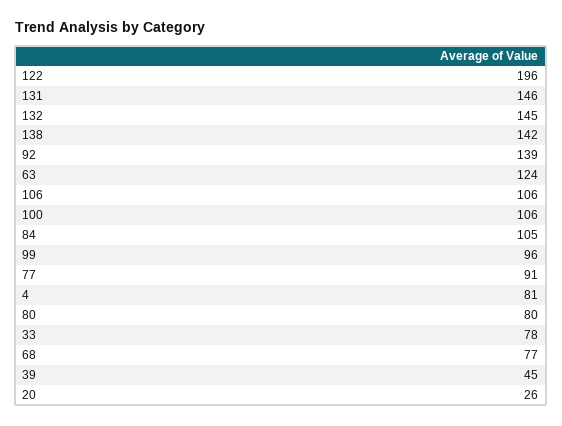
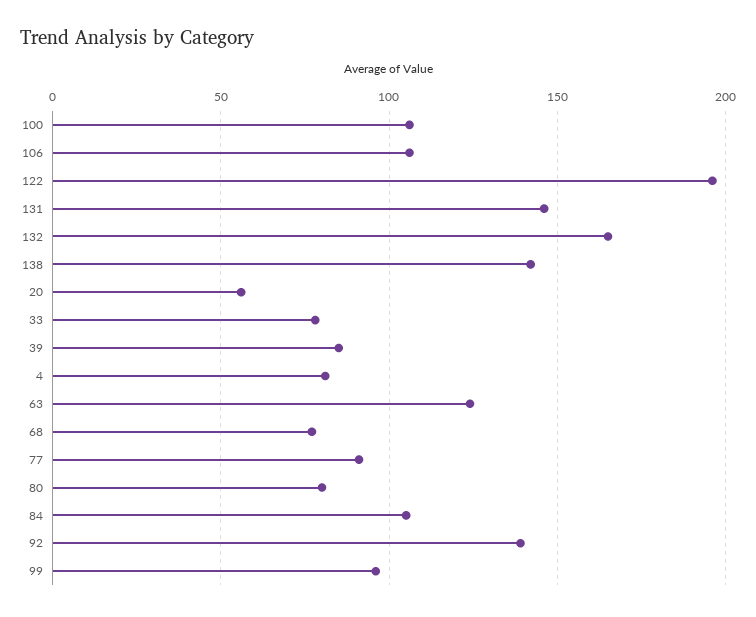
  {
    "122": 196,
    "131": 146,
-   "132": 145,
+   "132": 165,
    "138": 142,
    "92": 139,
    "63": 124,
    "106": 106,
    "100": 106,
    "84": 105,
    "99": 96,
    "77": 91,
    "4": 81,
    "80": 80,
    "33": 78,
    "68": 77,
-   "39": 45,
+   "39": 85,
-   "20": 26
+   "20": 55
  }

